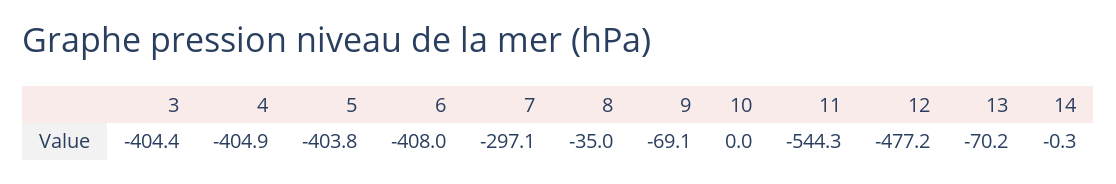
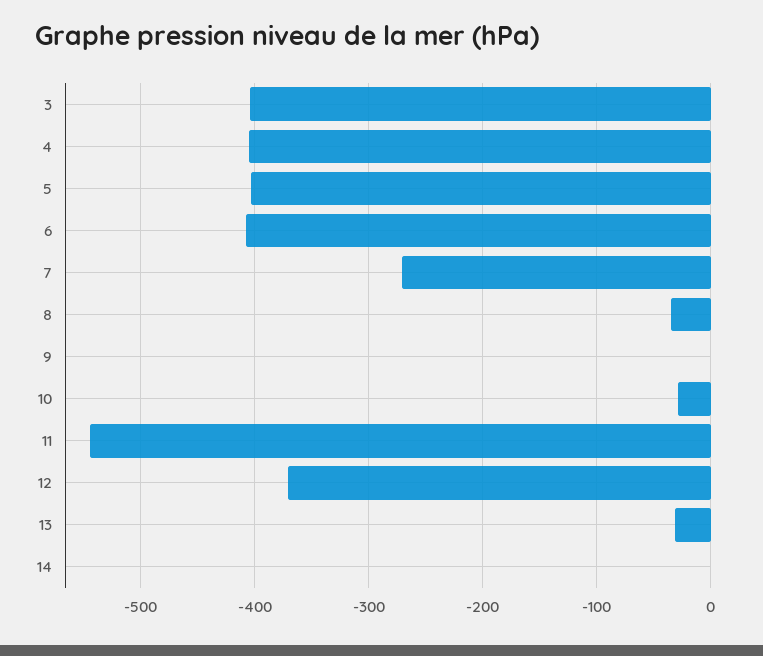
  {
    "3": -404.4,
    "4": -404.9,
    "5": -403.8,
    "6": -408,
-   "7": -297.1,
+   "7": -270,
    "8": -35,
-   "9": -69.1,
+   "9": 0,
-   "10": 0,
+   "10": -30,
    "11": -544.3,
-   "12": -477.2,
+   "12": -370,
-   "13": -70.2,
+   "13": -30,
    "14": -0.3
  }

